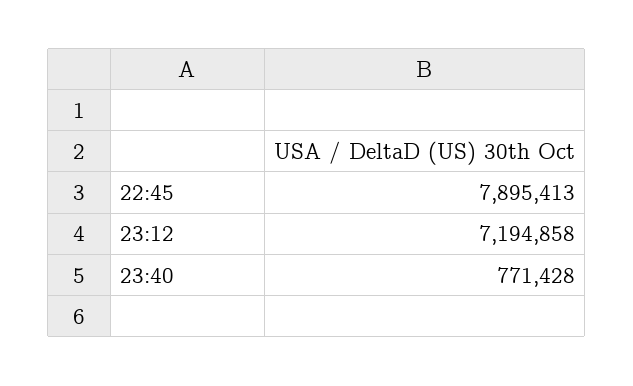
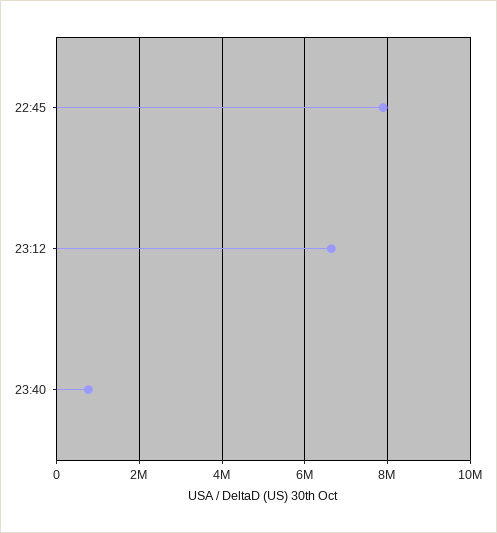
  {
    "22:45": 7895413,
-   "23:12": 7194858,
+   "23:12": 6600000,
    "23:40": 771428
  }

